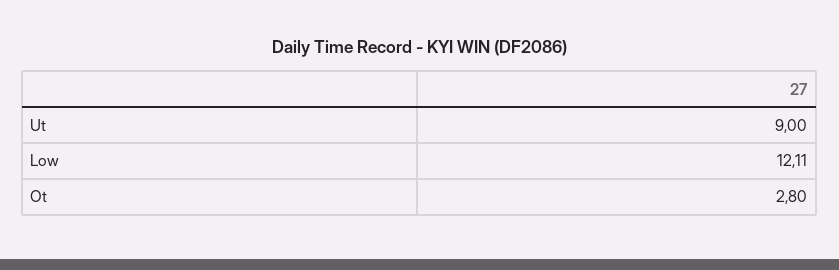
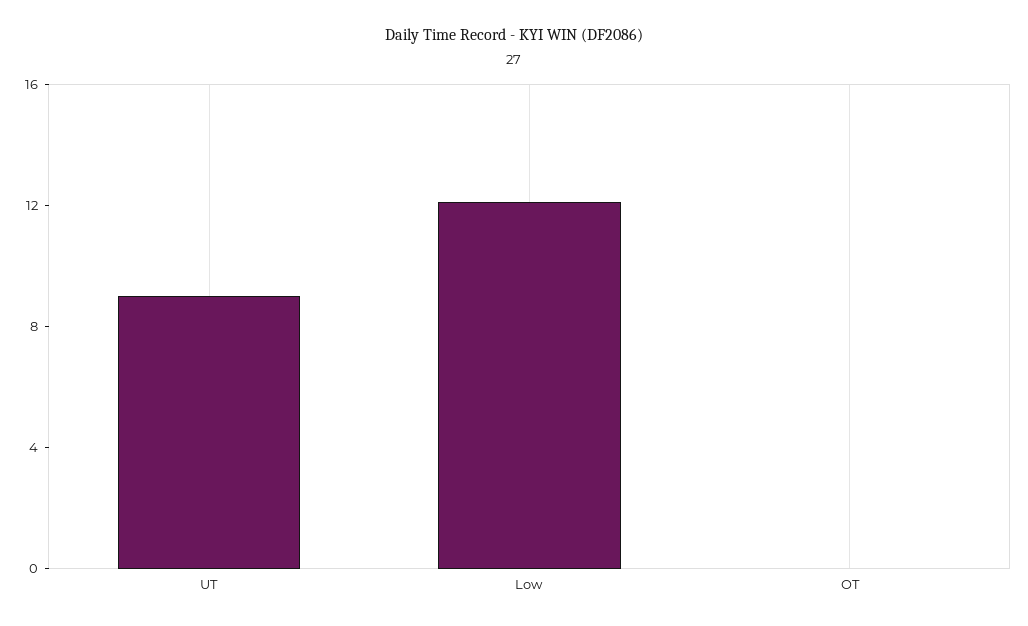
  {
    "Ut": 9,
    "Low": 12.11,
-   "Ot": 2.8
+   "Ot": 0
  }

